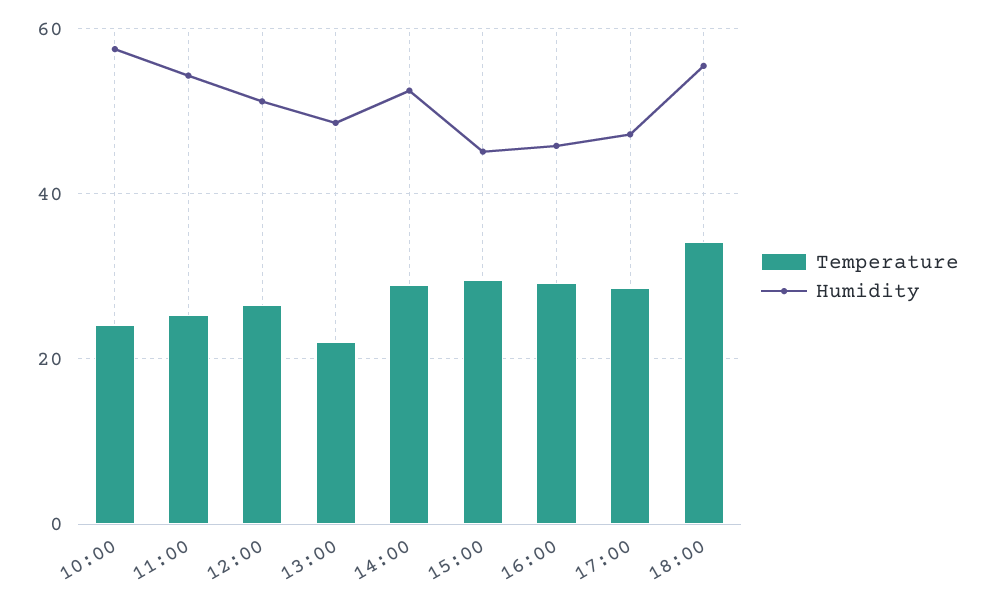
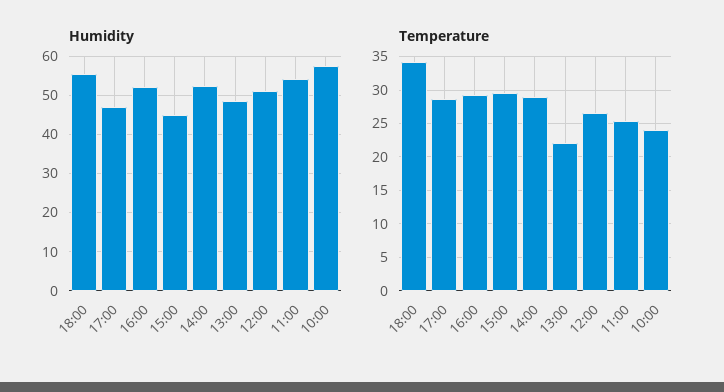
  {
    "Temperature": {
      "10:00": 24,
      "11:00": 25,
      "12:00": 27,
      "13:00": 22,
      "14:00": 29,
      "15:00": 30,
      "16:00": 29,
      "17:00": 29,
      "18:00": 34
    },
    "Humidity": {
      "10:00": 58,
      "11:00": 54,
      "12:00": 52,
      "13:00": 48,
      "14:00": 52,
      "15:00": 46,
-     "16:00": 46,
+     "16:00": 52,
      "17:00": 48,
      "18:00": 56
    }
  }

